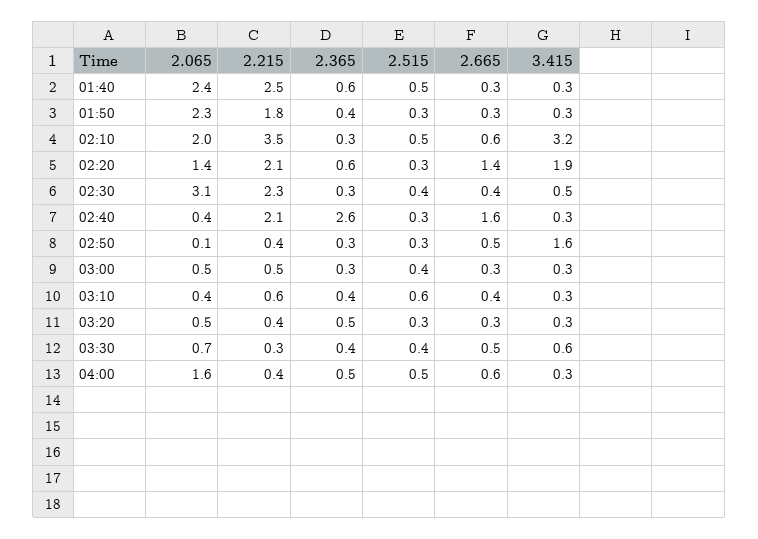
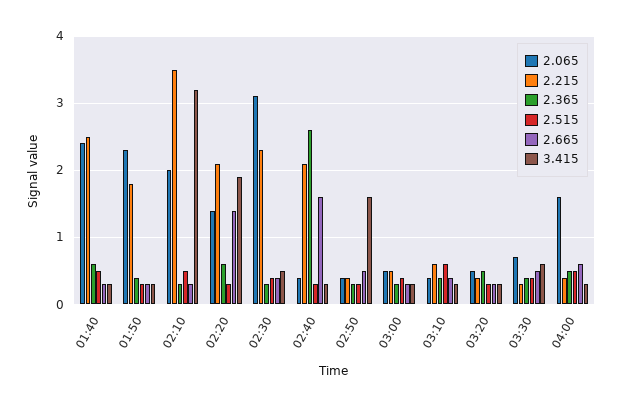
  {
    "2.065": {
      "01:40": 2.4,
      "01:50": 2.3,
      "02:10": 2,
      "02:20": 1.4,
      "02:30": 3.1,
      "02:40": 0.4,
-     "02:50": 0.1,
+     "02:50": 0.4,
      "03:00": 0.5,
      "03:10": 0.4,
      "03:20": 0.5,
      "03:30": 0.7,
      "04:00": 1.6
    },
    "2.215": {
      "01:40": 2.5,
      "01:50": 1.8,
      "02:10": 3.5,
      "02:20": 2.1,
      "02:30": 2.3,
      "02:40": 2.1,
      "02:50": 0.4,
      "03:00": 0.5,
      "03:10": 0.6,
      "03:20": 0.4,
      "03:30": 0.3,
      "04:00": 0.4
    },
    "2.365": {
      "01:40": 0.6,
      "01:50": 0.4,
      "02:10": 0.3,
      "02:20": 0.6,
      "02:30": 0.3,
      "02:40": 2.6,
      "02:50": 0.3,
      "03:00": 0.3,
      "03:10": 0.4,
      "03:20": 0.5,
      "03:30": 0.4,
      "04:00": 0.5
    },
    "2.515": {
      "01:40": 0.5,
      "01:50": 0.3,
      "02:10": 0.5,
      "02:20": 0.3,
      "02:30": 0.4,
      "02:40": 0.3,
      "02:50": 0.3,
      "03:00": 0.4,
      "03:10": 0.6,
      "03:20": 0.3,
      "03:30": 0.4,
      "04:00": 0.5
    },
    "2.665": {
      "01:40": 0.3,
      "01:50": 0.3,
-     "02:10": 0.6,
+     "02:10": 0.3,
      "02:20": 1.4,
      "02:30": 0.4,
      "02:40": 1.6,
      "02:50": 0.5,
      "03:00": 0.3,
      "03:10": 0.4,
      "03:20": 0.3,
      "03:30": 0.5,
      "04:00": 0.6
    },
    "3.415": {
      "01:40": 0.3,
      "01:50": 0.3,
      "02:10": 3.2,
      "02:20": 1.9,
      "02:30": 0.5,
      "02:40": 0.3,
      "02:50": 1.6,
      "03:00": 0.3,
      "03:10": 0.3,
      "03:20": 0.3,
      "03:30": 0.6,
      "04:00": 0.3
    }
  }

